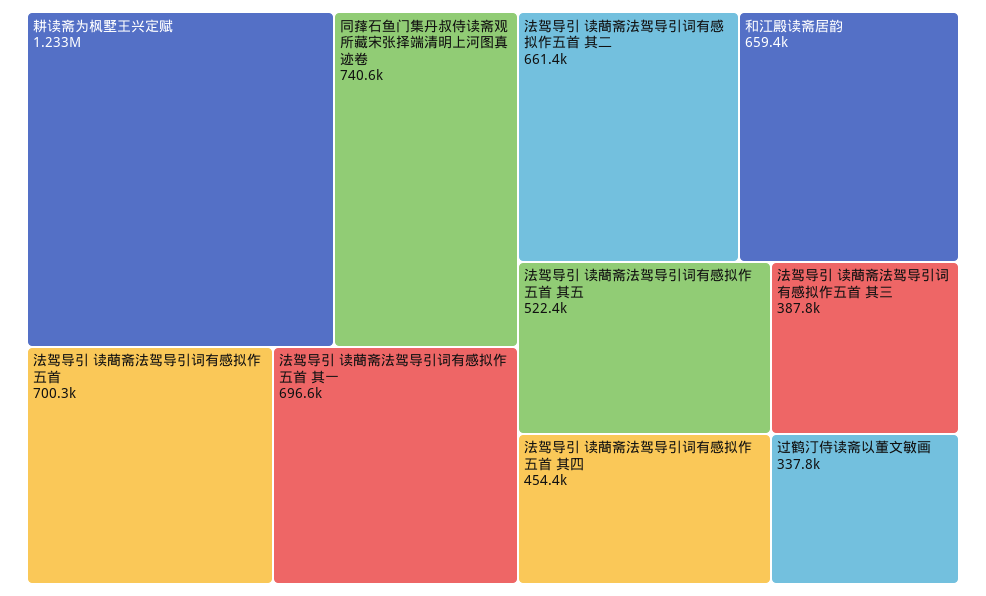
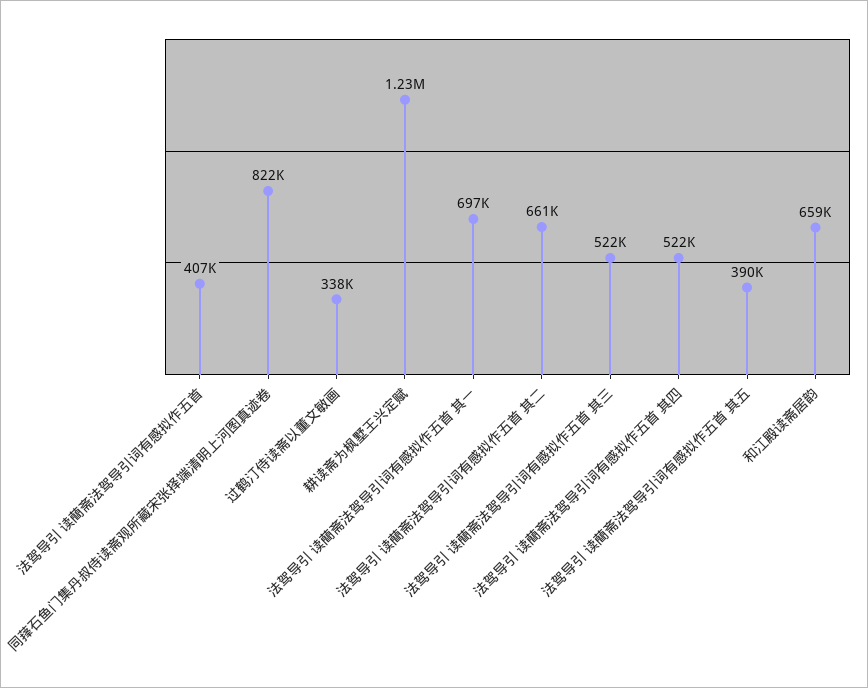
  {
    "耕读斋为枫墅王兴定赋": 1233000,
-   "同萚石鱼门集丹叔侍读斋观所藏宋张择端清明上河图真迹卷": 740600,
+   "同萚石鱼门集丹叔侍读斋观所藏宋张择端清明上河图真迹卷": 822000,
-   "法驾导引 读蕳斋法驾导引词有感拟作五首": 700300,
+   "法驾导引 读蕳斋法驾导引词有感拟作五首": 407000,
    "法驾导引 读蕳斋法驾导引词有感拟作五首 其一": 696600,
    "法驾导引 读蕳斋法驾导引词有感拟作五首 其二": 661400,
    "和江殿读斋居韵": 659400,
-   "法驾导引 读蕳斋法驾导引词有感拟作五首 其五": 522400,
+   "法驾导引 读蕳斋法驾导引词有感拟作五首 其五": 390000,
-   "法驾导引 读蕳斋法驾导引词有感拟作五首 其四": 454400,
+   "法驾导引 读蕳斋法驾导引词有感拟作五首 其四": 522000,
-   "法驾导引 读蕳斋法驾导引词有感拟作五首 其三": 387800,
+   "法驾导引 读蕳斋法驾导引词有感拟作五首 其三": 522000,
    "过鹤汀侍读斋以董文敏画": 337800
  }

